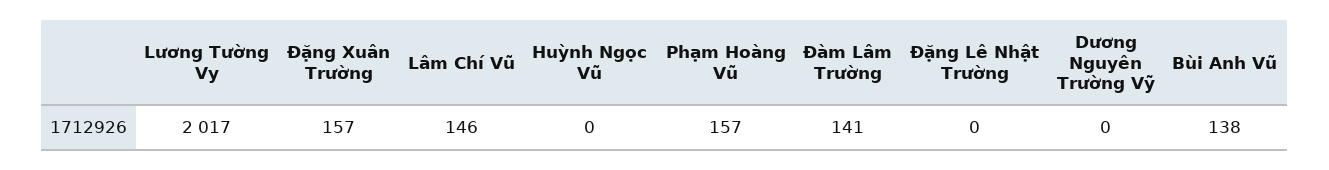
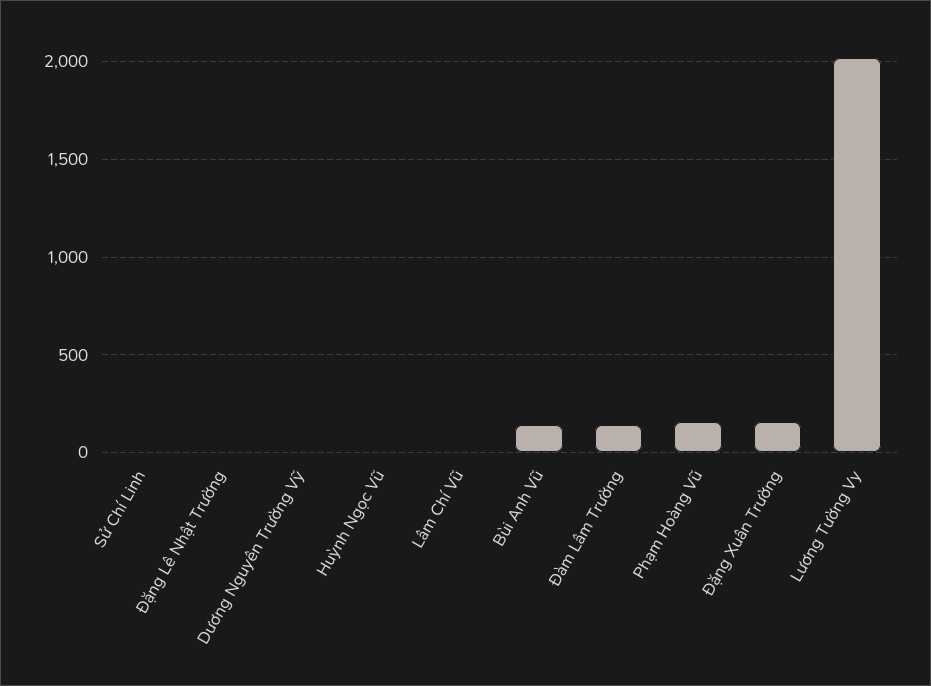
  {
    "Lương Tường Vy": 2017,
    "Đặng Xuân Trường": 157,
-   "Lâm Chí Vũ": 146,
+   "Lâm Chí Vũ": 0,
    "Huỳnh Ngọc Vũ": 0,
    "Phạm Hoàng Vũ": 157,
    "Đàm Lâm Trường": 141,
    "Đặng Lê Nhật Trường": 0,
    "Dương Nguyên Trường Vỹ": 0,
-   "Bùi Anh Vũ": 138
+   "Bùi Anh Vũ": 138,
+   "Sử Chí Linh": 0
  }

